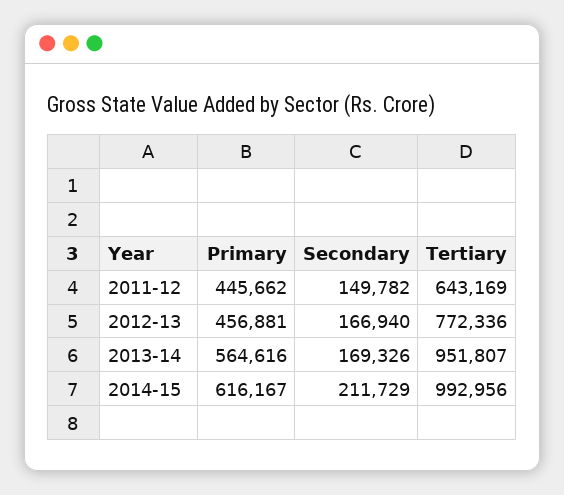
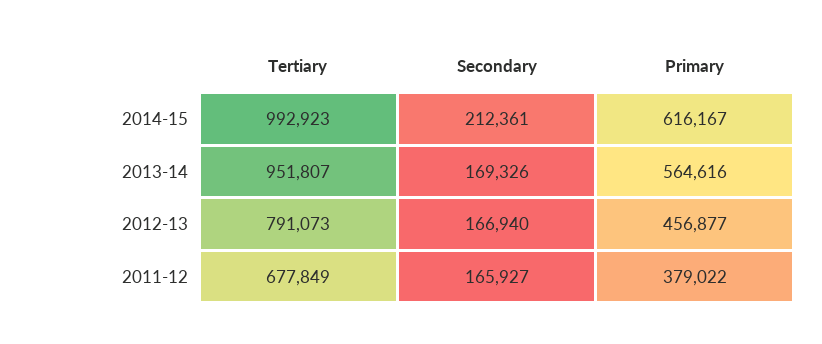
  {
    "Primary": {
-     "2011-12": 445662,
+     "2011-12": 379022,
-     "2012-13": 456881,
+     "2012-13": 456877,
      "2013-14": 564616,
      "2014-15": 616167
    },
    "Secondary": {
-     "2011-12": 149782,
+     "2011-12": 165927,
      "2012-13": 166940,
      "2013-14": 169326,
-     "2014-15": 211729
+     "2014-15": 212361
    },
    "Tertiary": {
-     "2011-12": 643169,
+     "2011-12": 677849,
-     "2012-13": 772336,
+     "2012-13": 791073,
      "2013-14": 951807,
-     "2014-15": 992956
+     "2014-15": 992923
    }
  }

